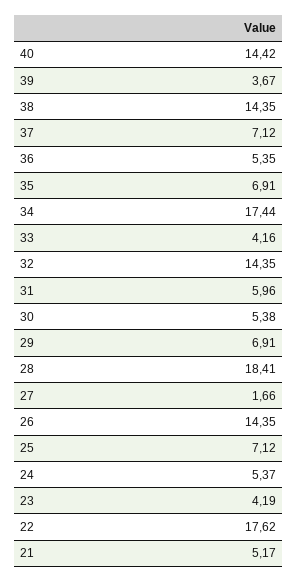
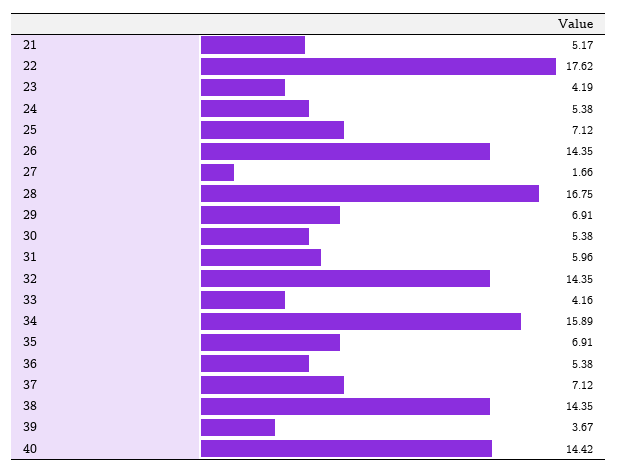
  {
    "40": 14.42,
    "39": 3.67,
    "38": 14.35,
    "37": 7.12,
-   "36": 5.35,
+   "36": 5.38,
    "35": 6.91,
-   "34": 17.44,
+   "34": 15.89,
    "33": 4.16,
    "32": 14.35,
    "31": 5.96,
    "30": 5.38,
    "29": 6.91,
-   "28": 18.41,
+   "28": 16.75,
    "27": 1.66,
    "26": 14.35,
    "25": 7.12,
-   "24": 5.37,
+   "24": 5.38,
    "23": 4.19,
    "22": 17.62,
    "21": 5.17
  }

